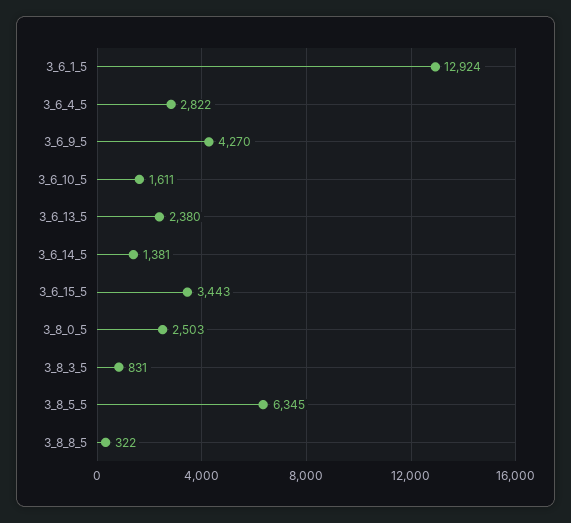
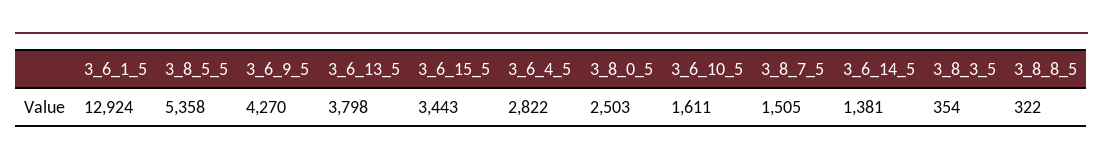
  {
    "3_6_1_5": 12924,
    "3_6_4_5": 2822,
    "3_6_9_5": 4270,
    "3_6_10_5": 1611,
-   "3_6_13_5": 2380,
+   "3_6_13_5": 3798,
    "3_6_14_5": 1381,
    "3_6_15_5": 3443,
    "3_8_0_5": 2503,
-   "3_8_3_5": 831,
+   "3_8_3_5": 354,
-   "3_8_5_5": 6345,
+   "3_8_5_5": 5358,
-   "3_8_8_5": 322
+   "3_8_8_5": 322,
+   "3_8_7_5": 1505
  }

